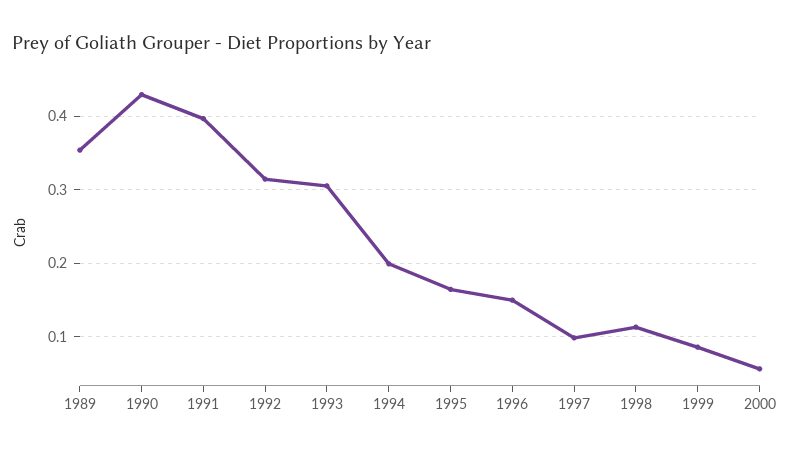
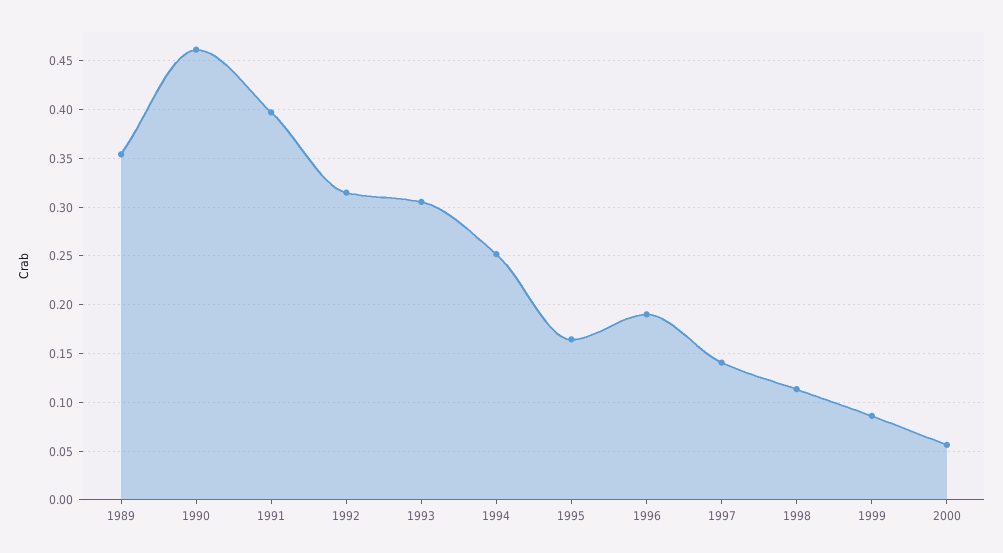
  {
    "1989": 0.35,
-   "1990": 0.43,
+   "1990": 0.46,
    "1991": 0.4,
    "1992": 0.31,
    "1993": 0.31,
-   "1994": 0.2,
+   "1994": 0.25,
    "1995": 0.16,
-   "1996": 0.15,
+   "1996": 0.19,
-   "1997": 0.1,
+   "1997": 0.14,
    "1998": 0.11,
    "1999": 0.09,
    "2000": 0.06
  }

